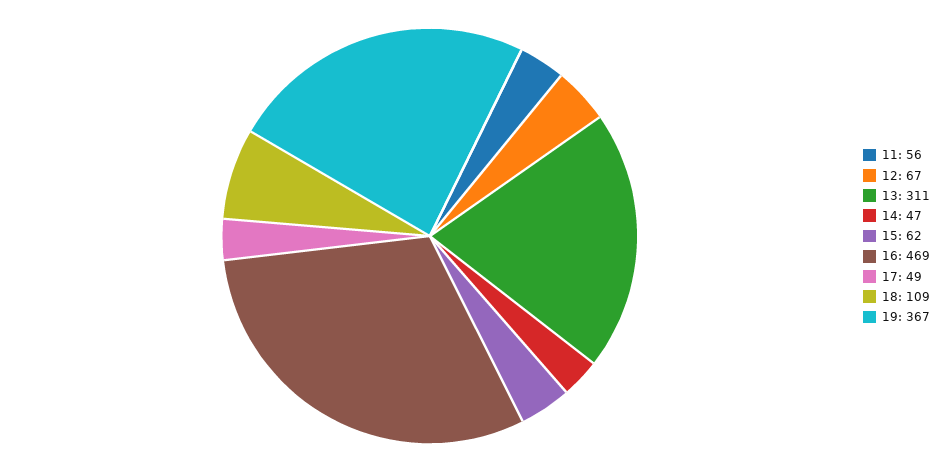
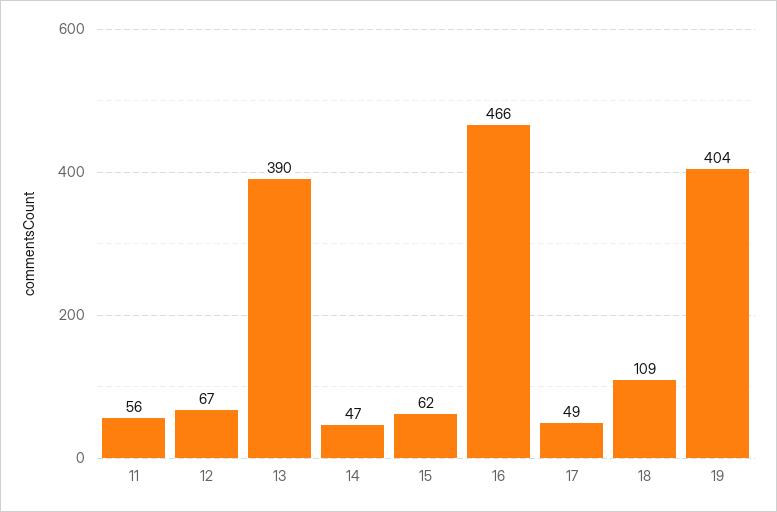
  {
    "11": 56,
    "12": 67,
-   "13": 311,
+   "13": 390,
    "14": 47,
    "15": 62,
-   "16": 469,
+   "16": 466,
    "17": 49,
    "18": 109,
-   "19": 367
+   "19": 404
  }

